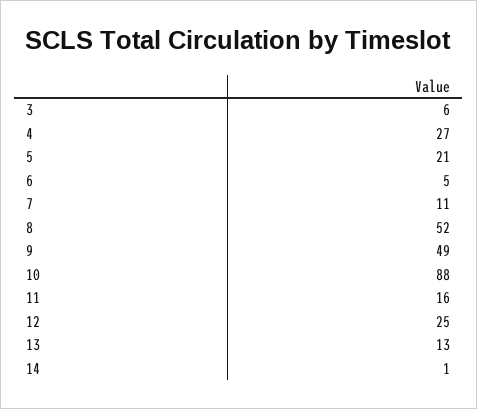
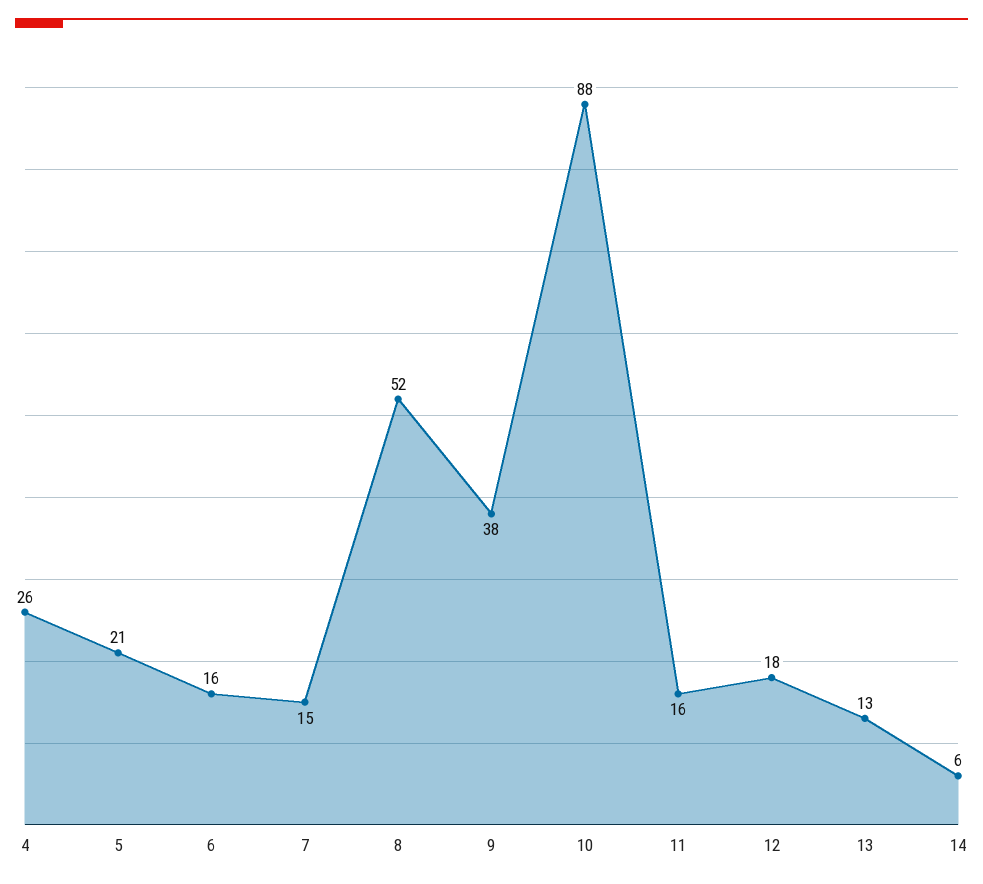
  {
-   "3": 6,
-   "4": 27,
+   "4": 26,
    "5": 21,
-   "6": 5,
+   "6": 16,
-   "7": 11,
+   "7": 15,
    "8": 52,
-   "9": 49,
+   "9": 38,
    "10": 88,
    "11": 16,
-   "12": 25,
+   "12": 18,
    "13": 13,
-   "14": 1
+   "14": 6
  }

